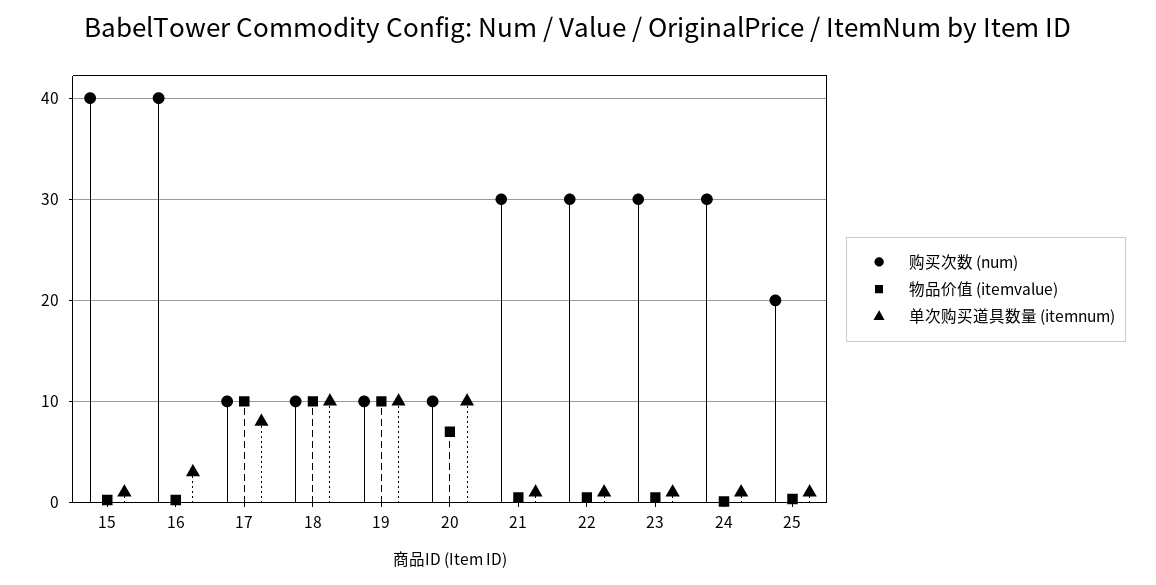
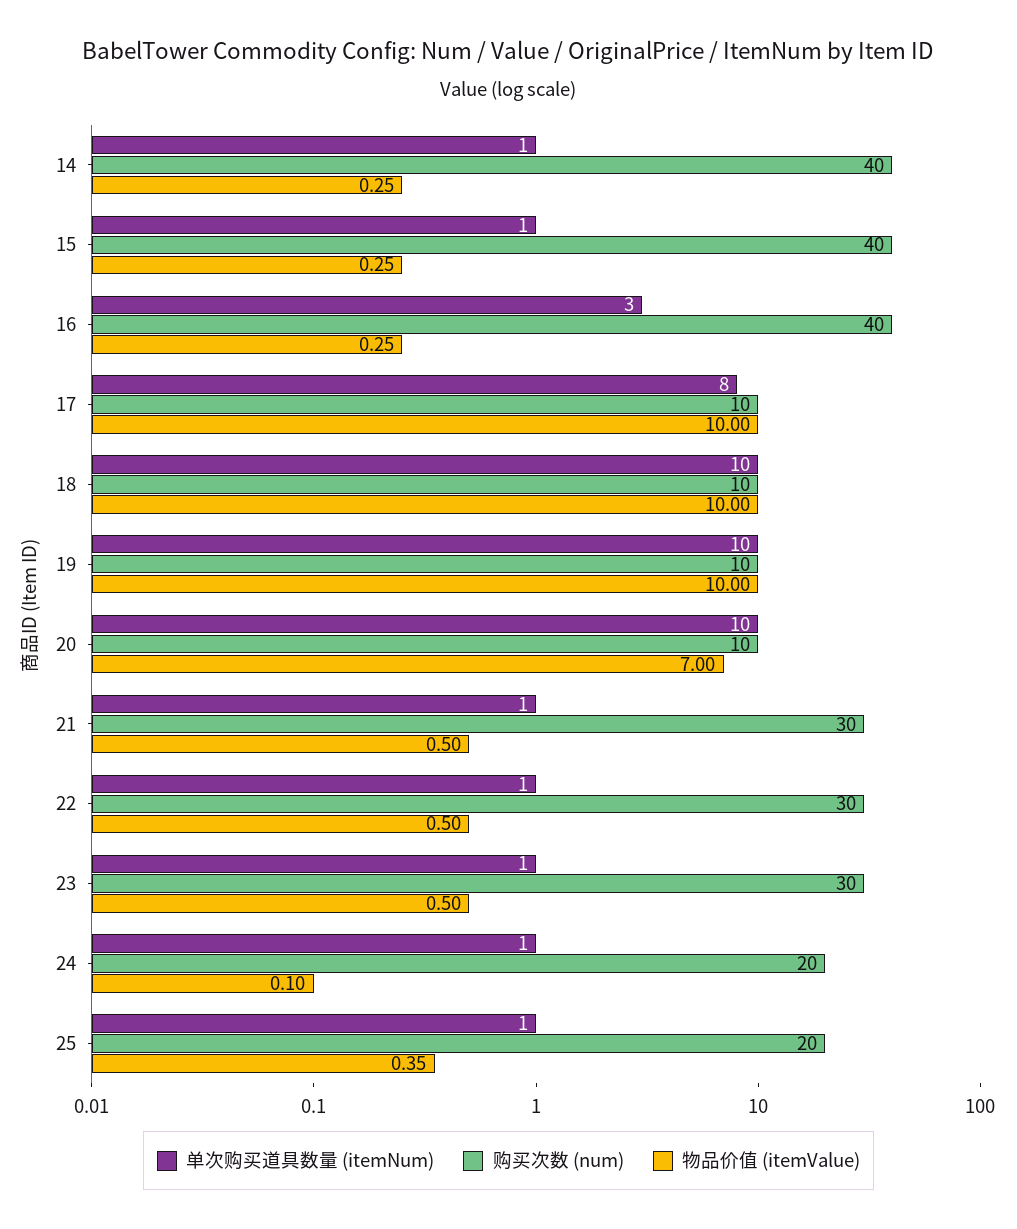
  {
    "购买次数 (num)": {
      "15": 40,
      "16": 40,
      "17": 10,
      "18": 10,
      "19": 10,
      "20": 10,
      "21": 30,
      "22": 30,
      "23": 30,
-     "24": 30,
+     "24": 20,
-     "25": 20
+     "25": 20,
+     "14": 40
    },
    "物品价值 (itemvalue)": {
      "15": 0.25,
      "16": 0.25,
      "17": 10,
      "18": 10,
      "19": 10,
      "20": 7,
      "21": 0.5,
      "22": 0.5,
      "23": 0.5,
      "24": 0.1,
-     "25": 0.35
+     "25": 0.35,
+     "14": 0.25
    },
    "单次购买道具数量 (itemnum)": {
      "15": 1,
      "16": 3,
      "17": 8,
      "18": 10,
      "19": 10,
      "20": 10,
      "21": 1,
      "22": 1,
      "23": 1,
      "24": 1,
-     "25": 1
+     "25": 1,
+     "14": 1
    }
  }

